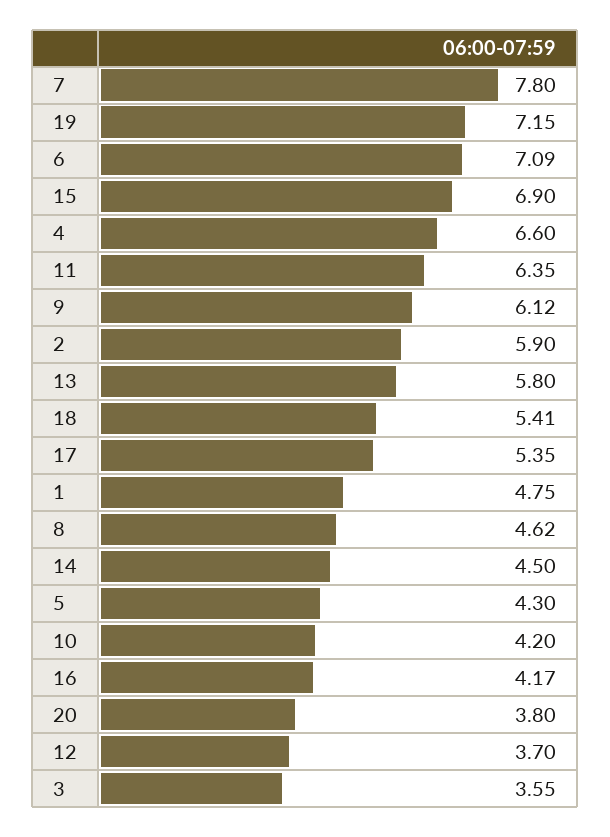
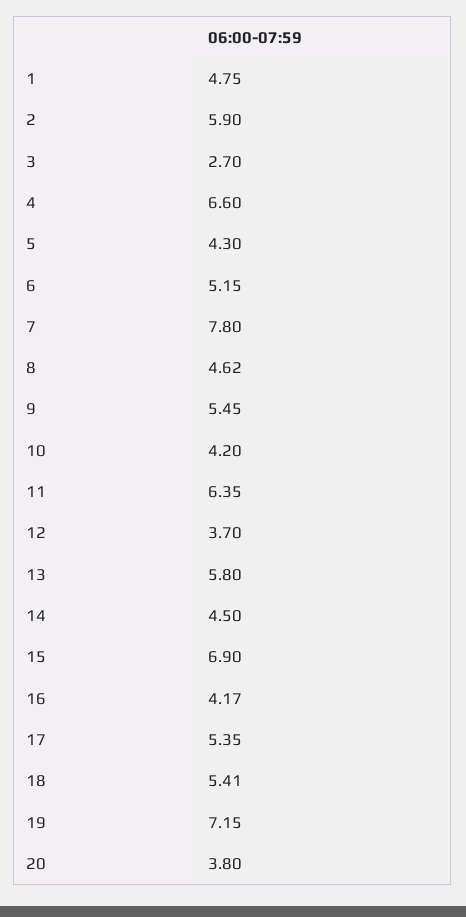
  {
    "7": 7.8,
    "19": 7.15,
-   "6": 7.09,
+   "6": 5.15,
    "15": 6.9,
    "4": 6.6,
    "11": 6.35,
-   "9": 6.12,
+   "9": 5.45,
    "2": 5.9,
    "13": 5.8,
    "18": 5.41,
    "17": 5.35,
    "1": 4.75,
    "8": 4.62,
    "14": 4.5,
    "5": 4.3,
    "10": 4.2,
    "16": 4.17,
    "20": 3.8,
    "12": 3.7,
-   "3": 3.55
+   "3": 2.7
  }

